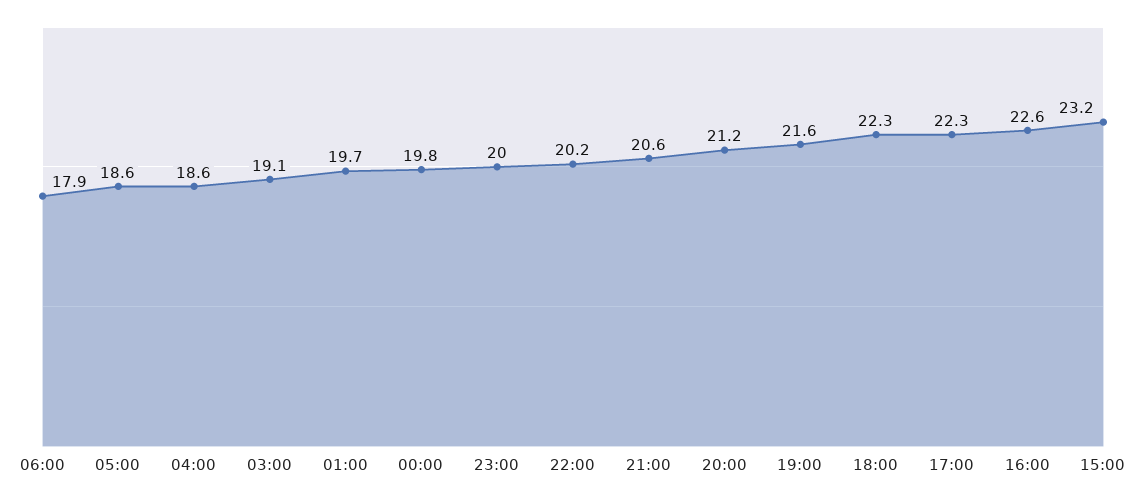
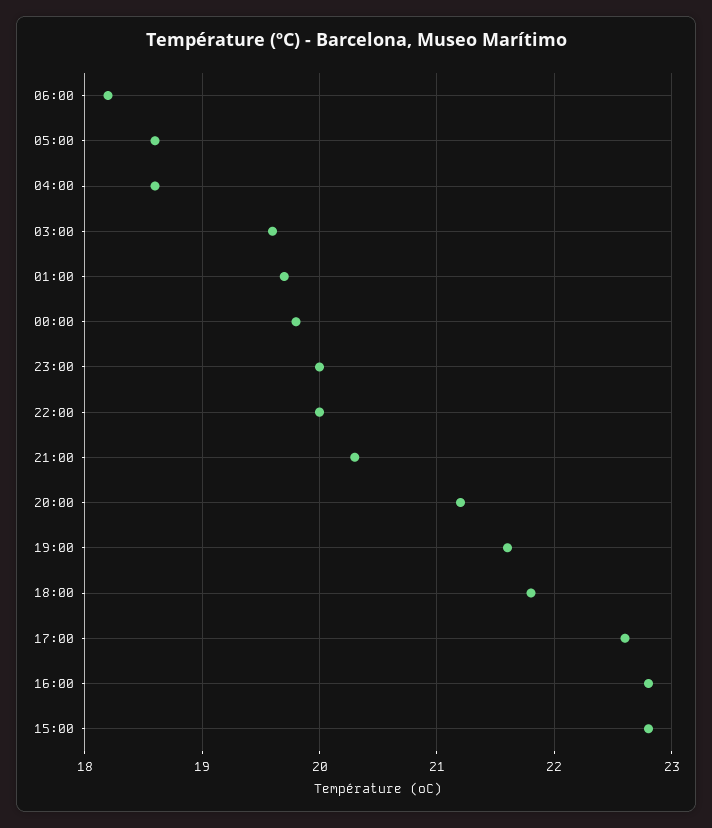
  {
-   "06:00": 17.9,
+   "06:00": 18.2,
    "05:00": 18.6,
    "04:00": 18.6,
-   "03:00": 19.1,
+   "03:00": 19.6,
    "01:00": 19.7,
    "00:00": 19.8,
    "23:00": 20,
-   "22:00": 20.2,
+   "22:00": 20,
-   "21:00": 20.6,
+   "21:00": 20.3,
    "20:00": 21.2,
    "19:00": 21.6,
-   "18:00": 22.3,
+   "18:00": 21.8,
-   "17:00": 22.3,
+   "17:00": 22.6,
-   "16:00": 22.6,
+   "16:00": 22.8,
-   "15:00": 23.2
+   "15:00": 22.8
  }

